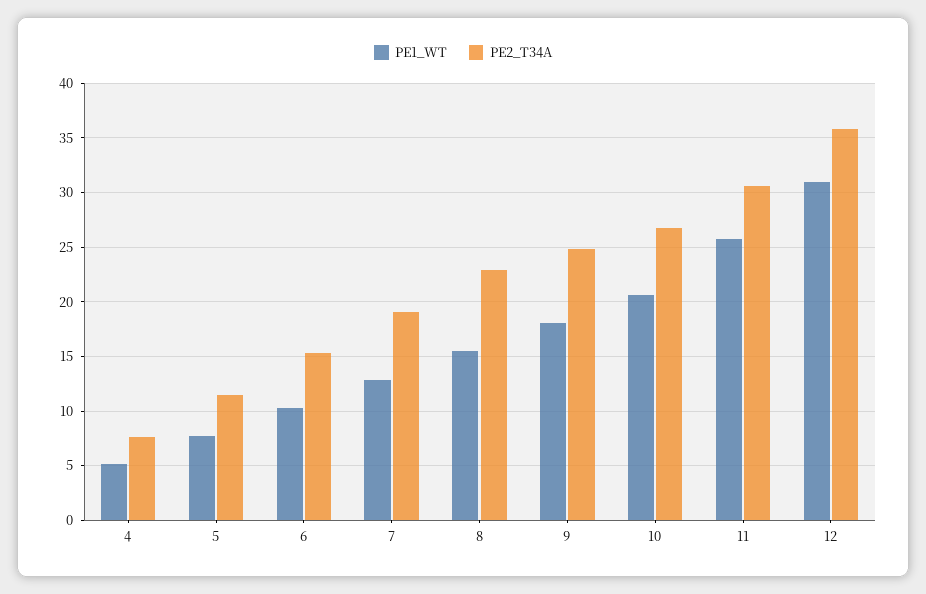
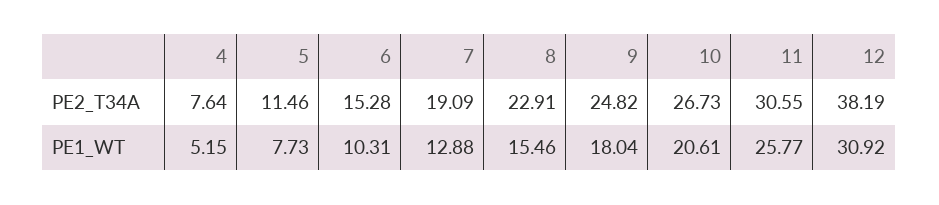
  {
    "PE1_WT": {
      "4": 5.15,
      "5": 7.73,
      "6": 10.31,
      "7": 12.88,
      "8": 15.46,
      "9": 18.04,
      "10": 20.61,
      "11": 25.77,
      "12": 30.92
    },
    "PE2_T34A": {
      "4": 7.64,
      "5": 11.46,
      "6": 15.28,
      "7": 19.09,
      "8": 22.91,
      "9": 24.82,
      "10": 26.73,
      "11": 30.55,
-     "12": 36
+     "12": 38.19
    }
  }

